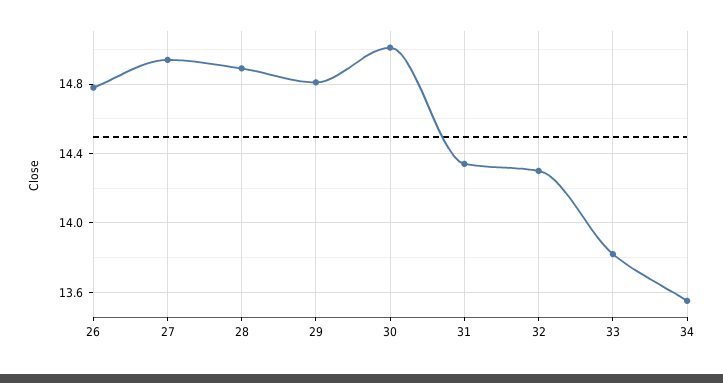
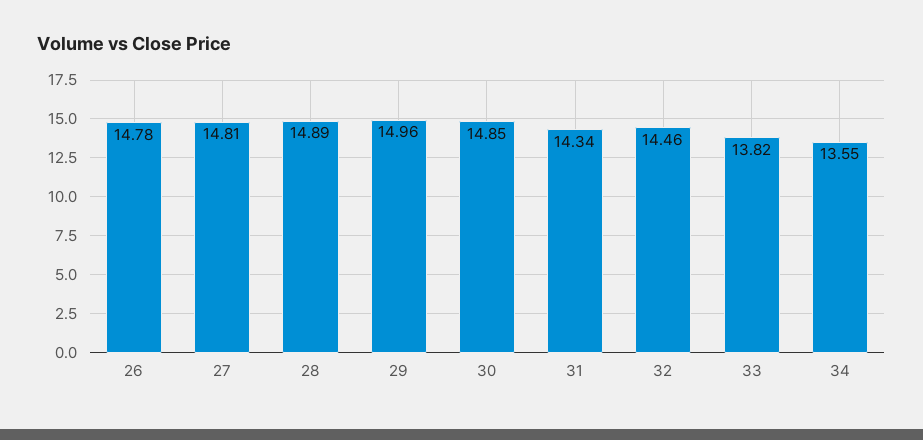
  {
    "26": 14.78,
-   "27": 14.95,
+   "27": 14.81,
    "28": 14.89,
-   "29": 14.8,
+   "29": 14.96,
-   "30": 15,
+   "30": 14.85,
    "31": 14.34,
-   "32": 14.3,
+   "32": 14.46,
    "33": 13.82,
    "34": 13.55
  }

